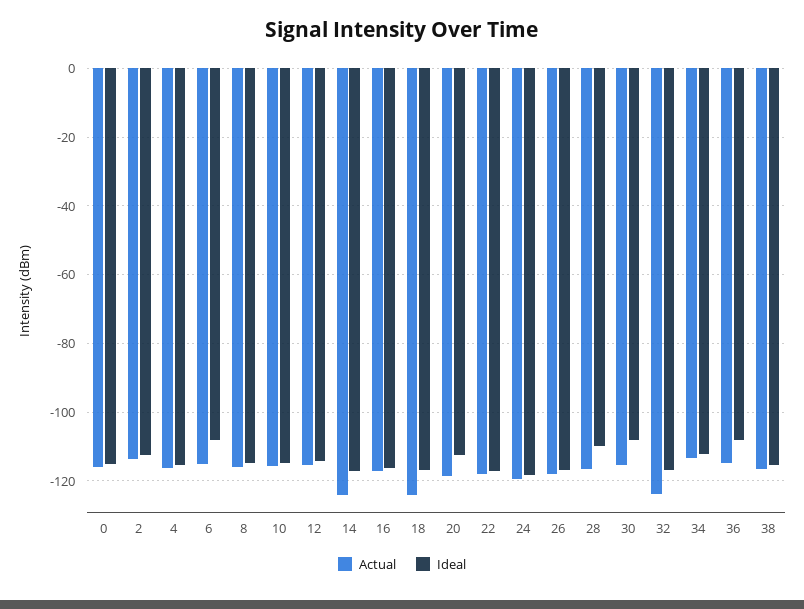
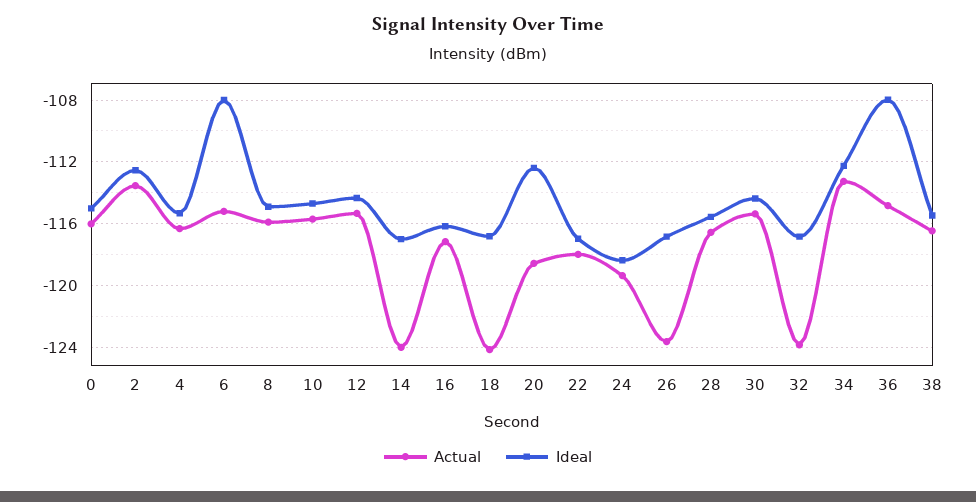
  {
    "Actual": {
      "0": -116,
      "2": -113.5,
      "4": -116.5,
      "6": -115,
      "8": -116,
      "10": -115.5,
      "12": -115.5,
      "14": -124,
      "16": -117,
      "18": -124,
      "20": -118.5,
      "22": -118,
      "24": -119.5,
-     "26": -118,
+     "26": -123.5,
      "28": -116.5,
      "30": -115.5,
      "32": -124,
      "34": -113.5,
      "36": -115,
      "38": -116.5
    },
    "Ideal": {
      "0": -115,
      "2": -112.5,
      "4": -115.5,
      "6": -108,
      "8": -115,
      "10": -114.5,
      "12": -114.5,
      "14": -117,
      "16": -116,
      "18": -117,
      "20": -112.5,
      "22": -117,
      "24": -118.5,
      "26": -117,
-     "28": -110,
+     "28": -115.5,
-     "30": -108,
+     "30": -114.5,
      "32": -117,
      "34": -112.5,
      "36": -108,
      "38": -115.5
    }
  }

